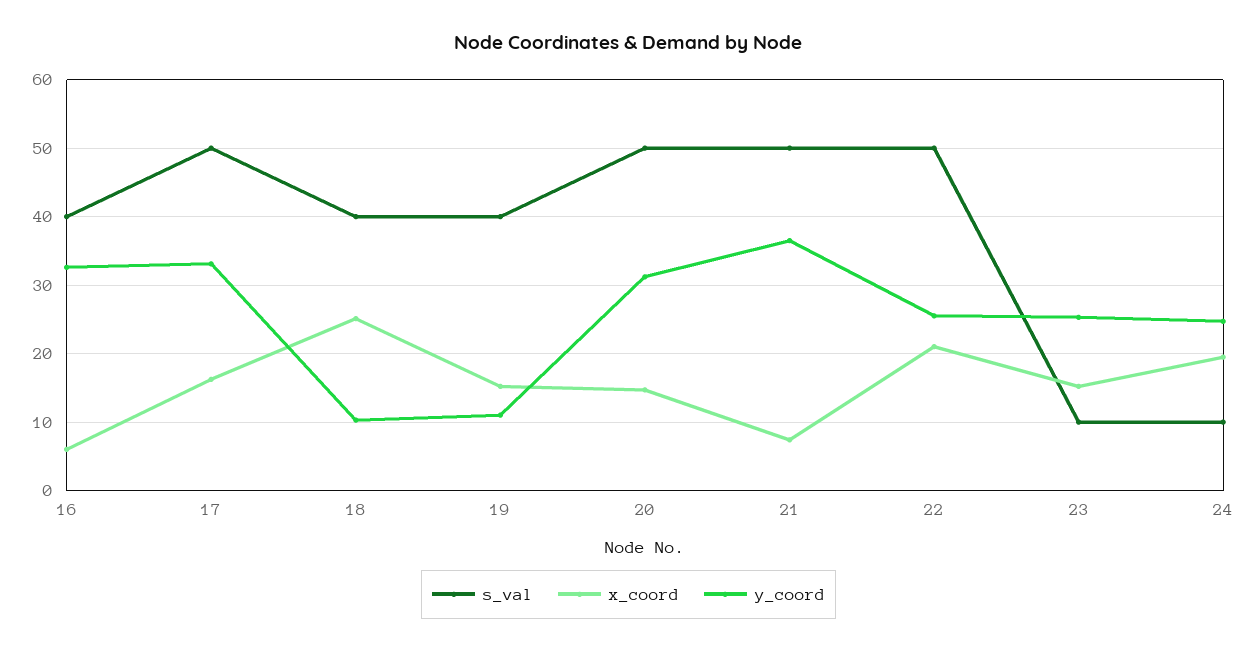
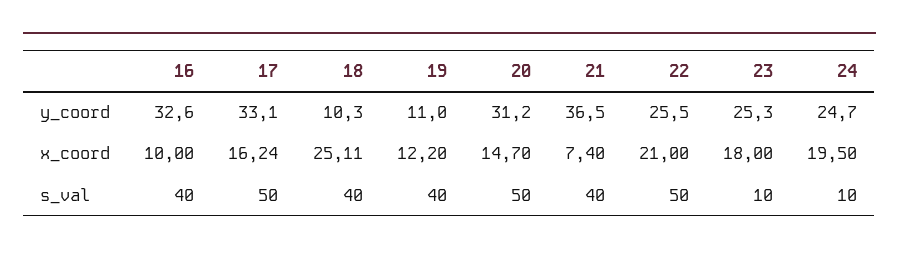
  {
    "s_val": {
      "16": 40,
      "17": 50,
      "18": 40,
      "19": 40,
      "20": 50,
-     "21": 50,
+     "21": 40,
      "22": 50,
      "23": 10,
      "24": 10
    },
    "x_coord": {
-     "16": 6,
+     "16": 10,
      "17": 16.24,
      "18": 25.11,
-     "19": 15,
+     "19": 12.2,
      "20": 14.7,
      "21": 7.4,
      "22": 21,
-     "23": 15,
+     "23": 18,
      "24": 19.5
    },
    "y_coord": {
      "16": 32.6,
      "17": 33.1,
      "18": 10.3,
      "19": 11,
      "20": 31.2,
      "21": 36.5,
      "22": 25.5,
      "23": 25.3,
      "24": 24.7
    }
  }

